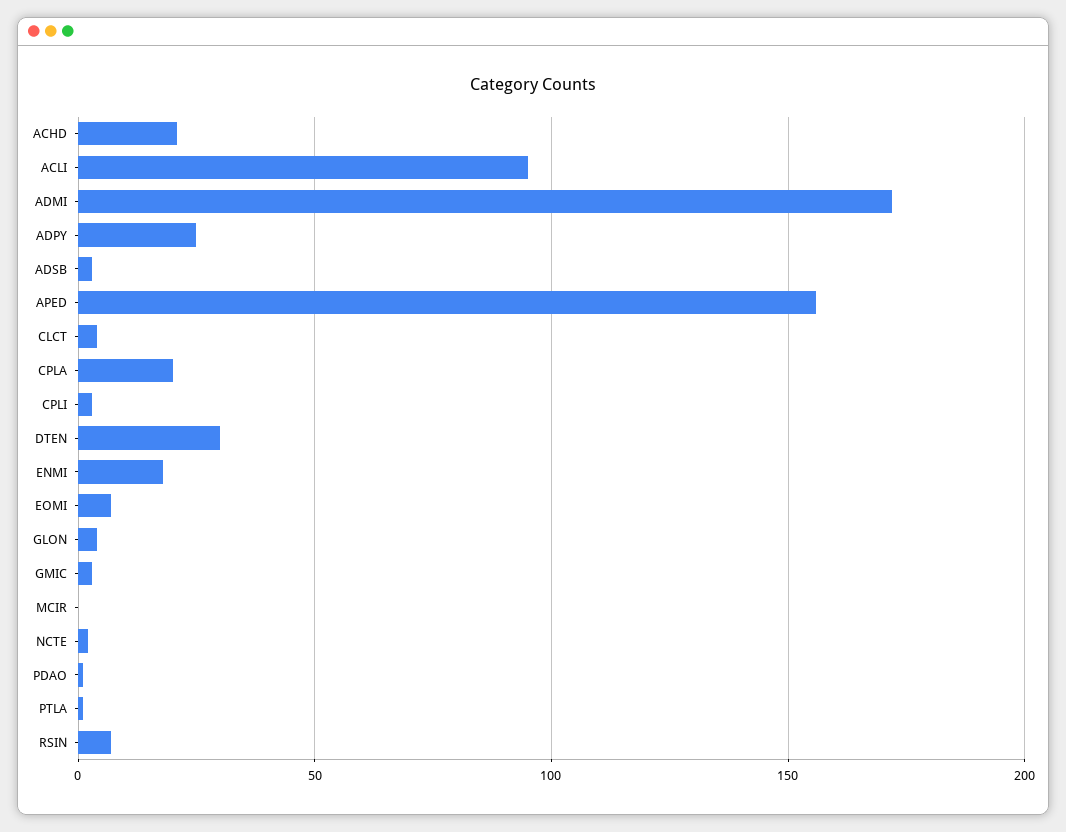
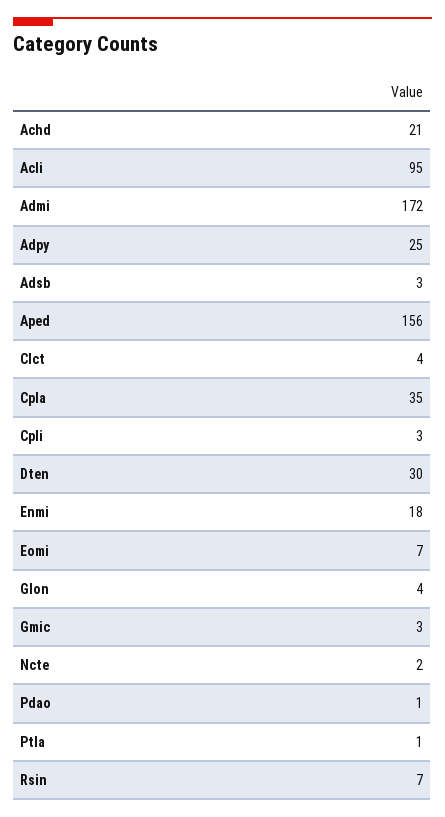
  {
    "ACHD": 21,
    "ACLI": 95,
    "ADMI": 172,
    "ADPY": 25,
    "ADSB": 3,
    "APED": 156,
    "CLCT": 4,
-   "CPLA": 20,
+   "CPLA": 35,
    "CPLI": 3,
    "DTEN": 30,
    "ENMI": 18,
    "EOMI": 7,
    "GLON": 4,
    "GMIC": 3,
-   "MCIR": 0,
    "NCTE": 2,
    "PDAO": 1,
    "PTLA": 1,
    "RSIN": 7
  }

